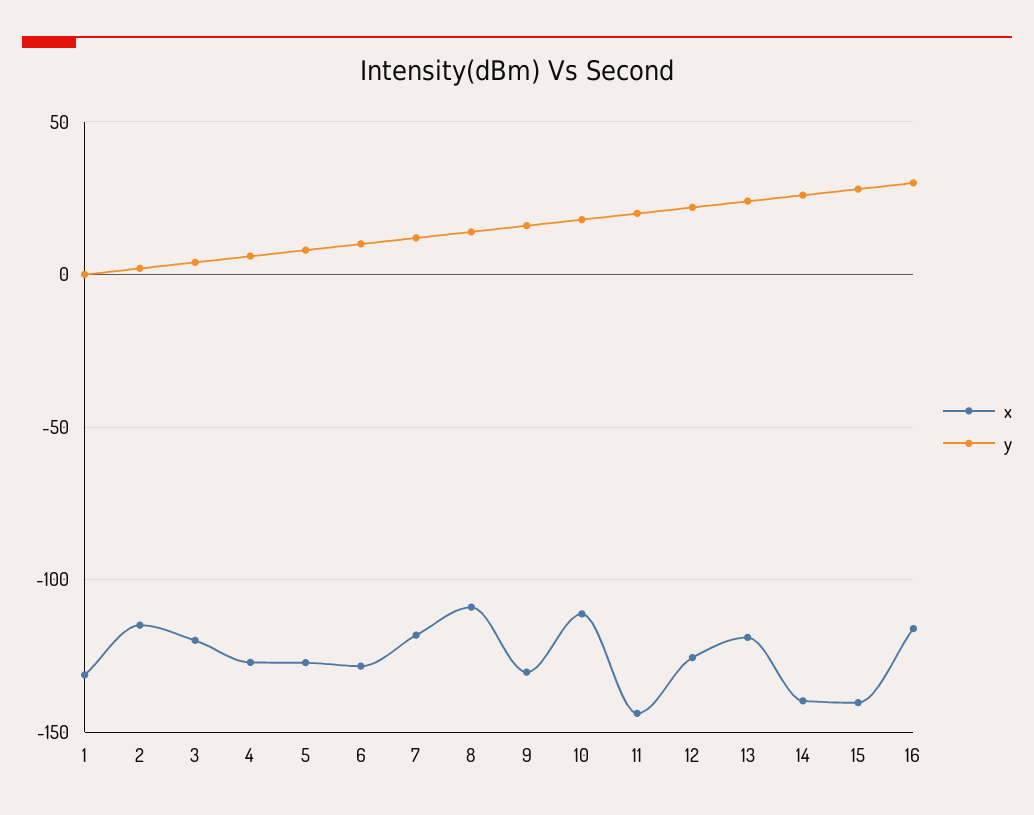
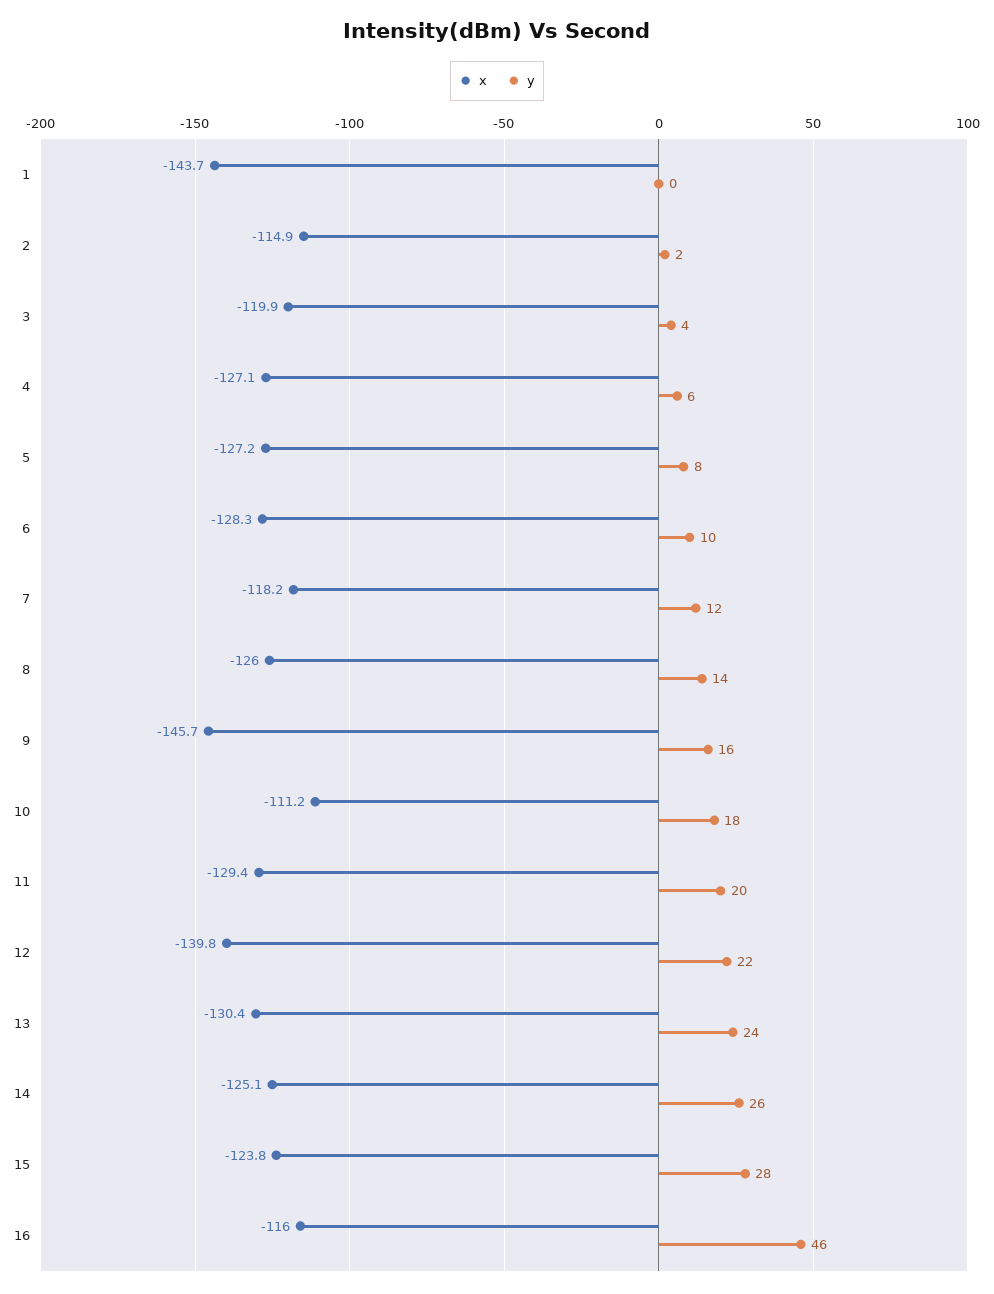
  {
    "x": {
-     "1": -130,
+     "1": -143.7,
      "2": -114.9,
      "3": -119.9,
      "4": -127.1,
      "5": -127.2,
      "6": -128.3,
      "7": -118.2,
-     "8": -110,
+     "8": -126,
-     "9": -130,
+     "9": -145.7,
      "10": -111.2,
-     "11": -145,
+     "11": -129.4,
-     "12": -125,
+     "12": -139.8,
-     "13": -120,
+     "13": -130.4,
-     "14": -140,
+     "14": -125.1,
-     "15": -140,
+     "15": -123.8,
      "16": -116
    },
    "y": {
      "1": 0,
      "2": 2,
      "3": 4,
      "4": 6,
      "5": 8,
      "6": 10,
      "7": 12,
      "8": 14,
      "9": 16,
      "10": 18,
      "11": 20,
      "12": 22,
      "13": 24,
      "14": 26,
      "15": 28,
-     "16": 30
+     "16": 46
    }
  }

